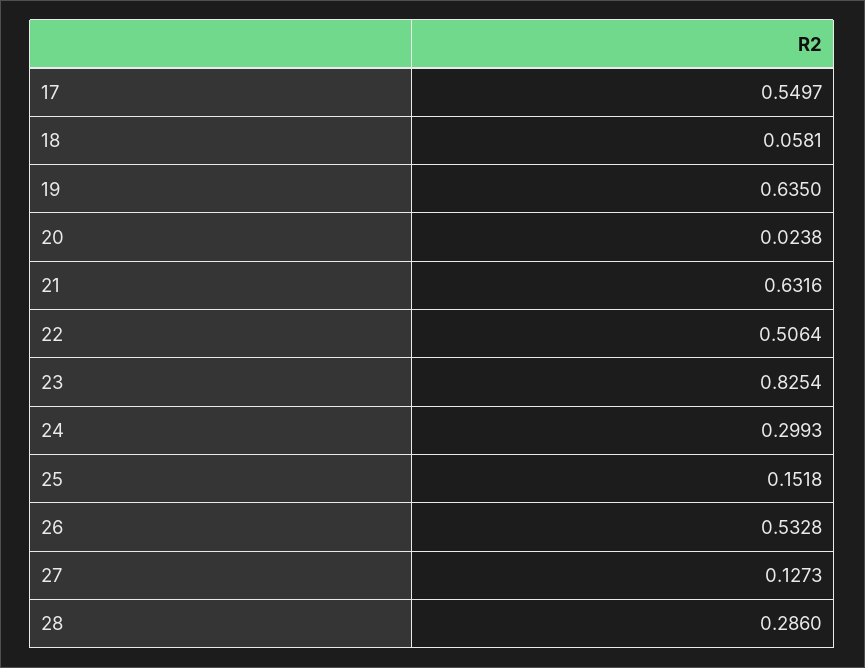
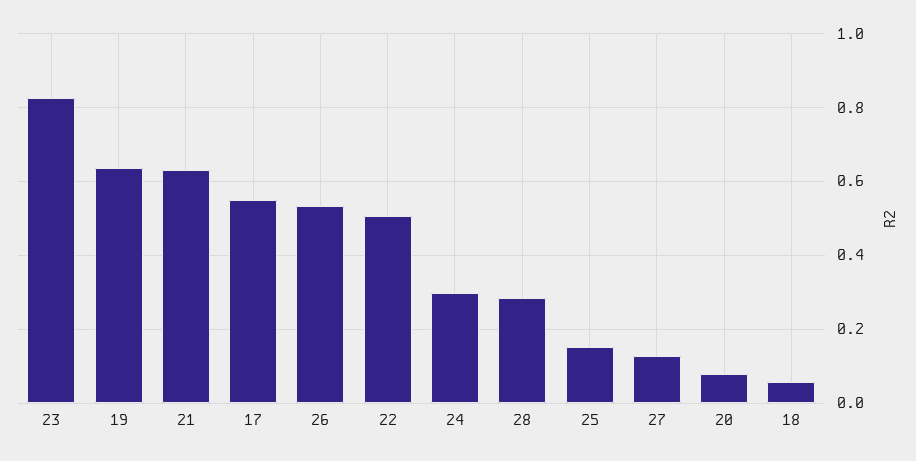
  {
    "17": 0.5497,
    "18": 0.0581,
    "19": 0.635,
-   "20": 0.0238,
+   "20": 0.08,
    "21": 0.6316,
    "22": 0.5064,
    "23": 0.8254,
    "24": 0.2993,
    "25": 0.1518,
    "26": 0.5328,
    "27": 0.1273,
    "28": 0.286
  }

